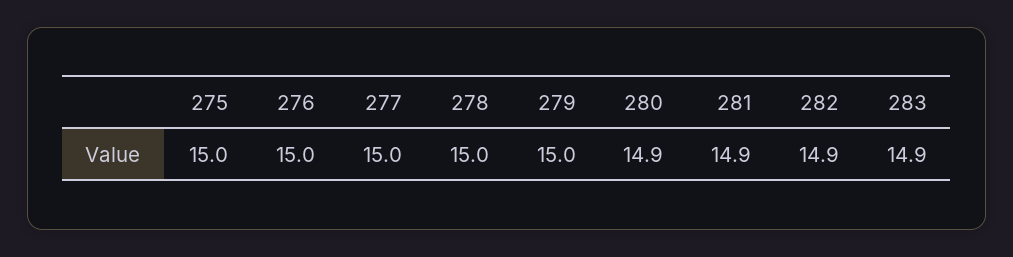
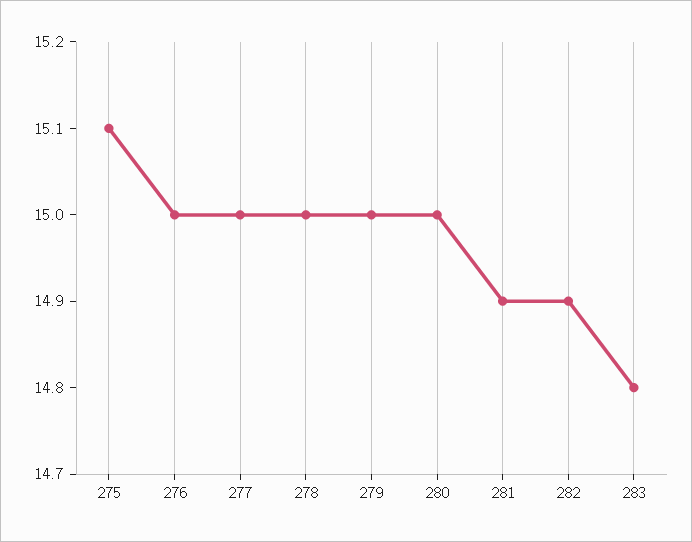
  {
-   "275": 15,
+   "275": 15.1,
    "276": 15,
    "277": 15,
    "278": 15,
    "279": 15,
-   "280": 14.9,
+   "280": 15,
    "281": 14.9,
    "282": 14.9,
-   "283": 14.9
+   "283": 14.8
  }

